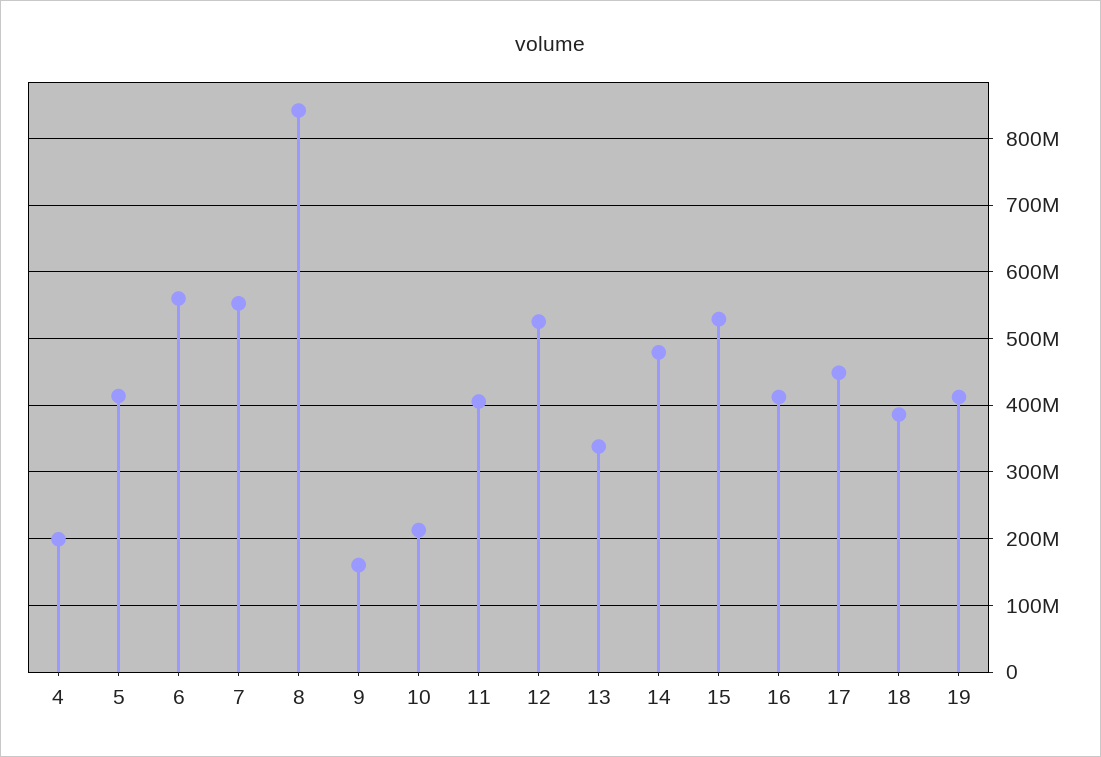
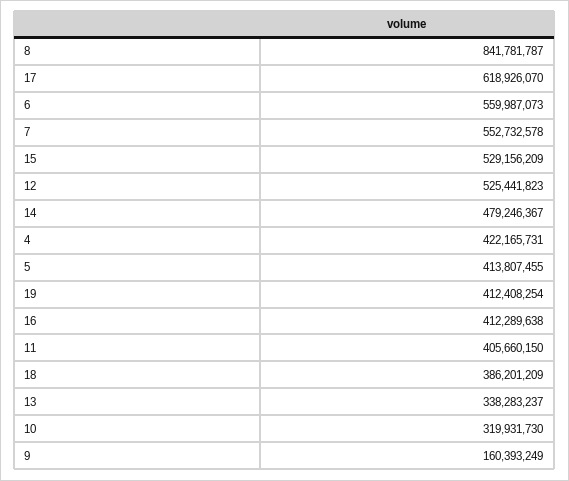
  {
-   "4": 200000000,
+   "4": 422165731,
    "5": 413807455,
    "6": 559987073,
    "7": 552732578,
    "8": 841781787,
    "9": 160393249,
-   "10": 210000000,
+   "10": 319931730,
    "11": 405660150,
    "12": 525441823,
    "13": 338283237,
    "14": 479246367,
    "15": 529156209,
    "16": 412289638,
-   "17": 450000000,
+   "17": 618926070,
    "18": 386201209,
    "19": 412408254
  }

